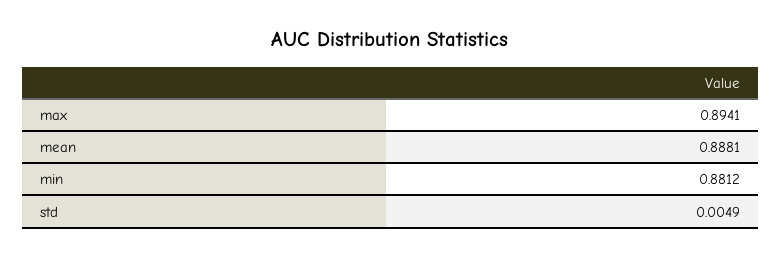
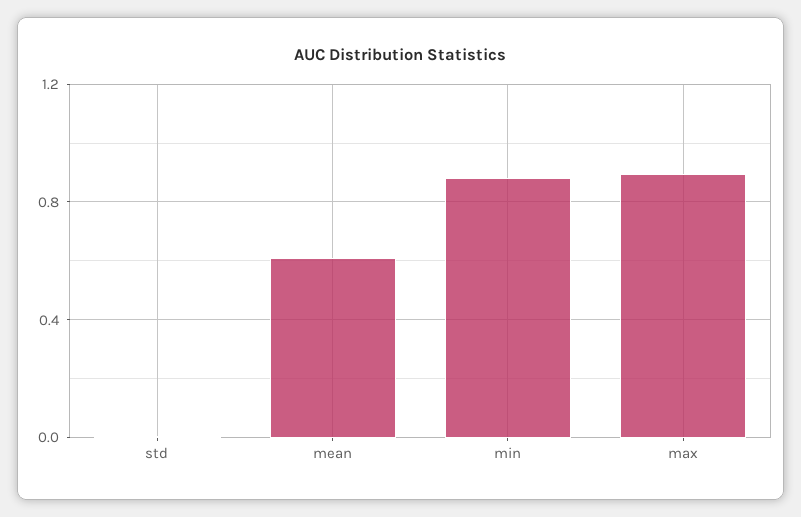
  {
    "max": 0.8941,
-   "mean": 0.8881,
+   "mean": 0.6,
    "min": 0.8812,
    "std": 0.0049
  }

